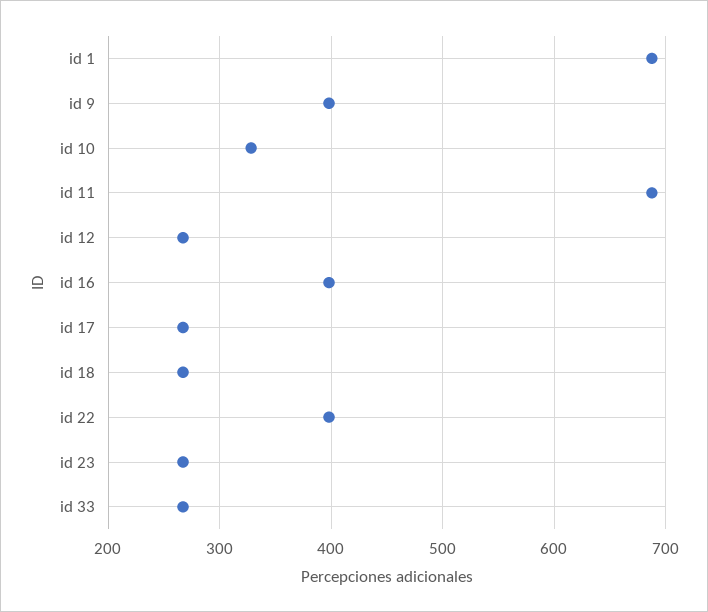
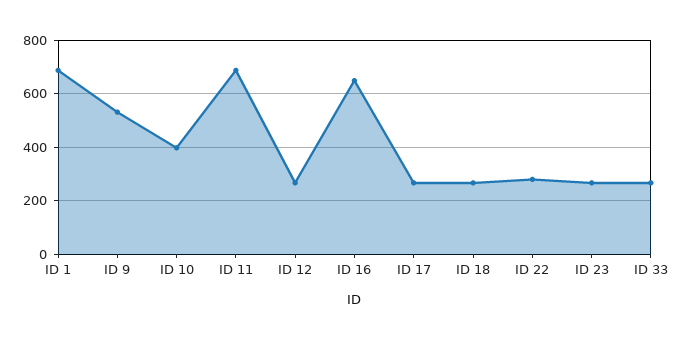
  {
    "id 1": 690,
-   "id 9": 400,
+   "id 9": 525,
-   "id 10": 330,
+   "id 10": 400,
    "id 11": 690,
    "id 12": 270,
-   "id 16": 400,
+   "id 16": 650,
    "id 17": 270,
    "id 18": 270,
-   "id 22": 400,
+   "id 22": 275,
    "id 23": 270,
    "id 33": 270
  }

